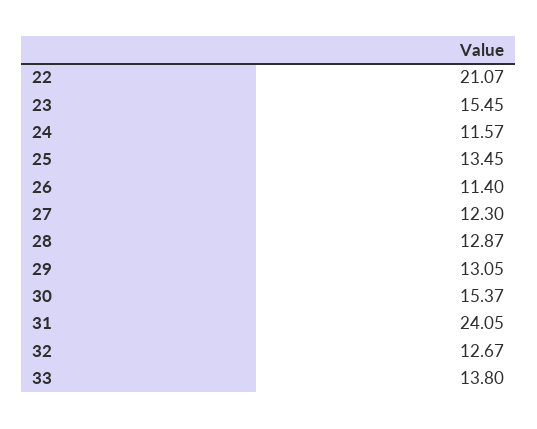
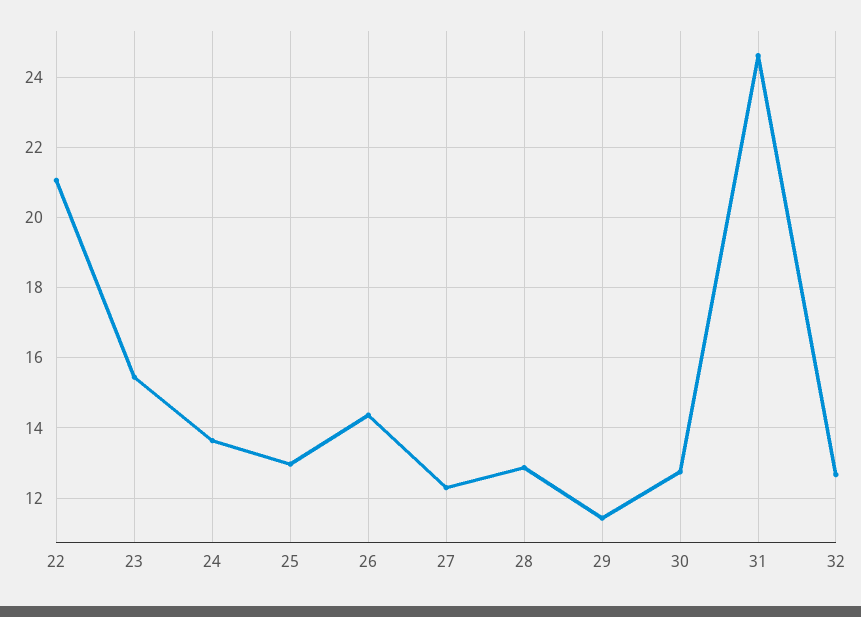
  {
    "22": 21.07,
    "23": 15.45,
-   "24": 11.57,
+   "24": 13.6,
-   "25": 13.45,
+   "25": 13,
-   "26": 11.4,
+   "26": 14.4,
    "27": 12.3,
    "28": 12.87,
-   "29": 13.05,
+   "29": 11.4,
-   "30": 15.37,
+   "30": 12.8,
-   "31": 24.05,
+   "31": 24.6,
-   "32": 12.67,
+   "32": 12.67
-   "33": 13.8
  }

